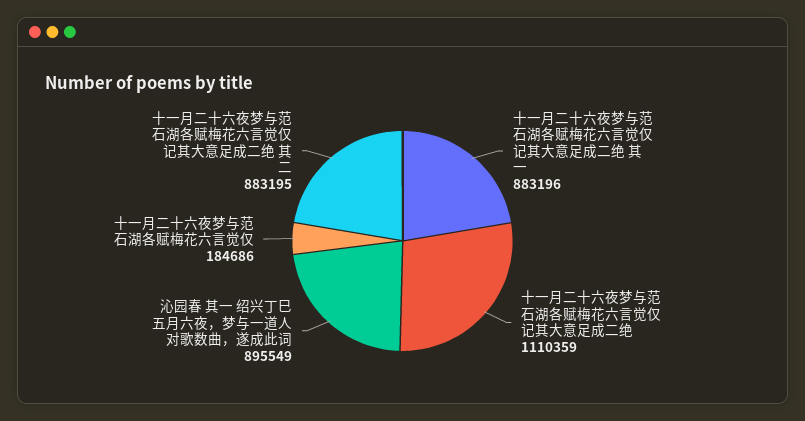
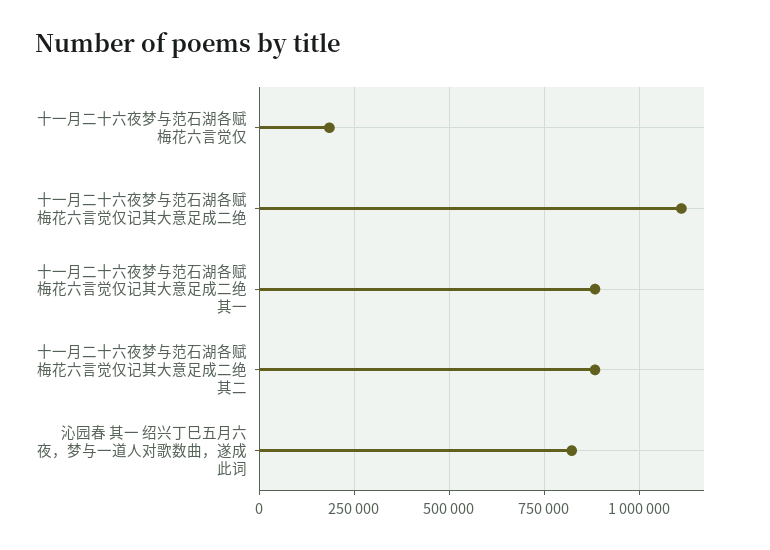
  {
    "十一月二十六夜梦与范石湖各赋梅花六言觉仅记其大意足成二绝 其一": 883196,
    "十一月二十六夜梦与范石湖各赋梅花六言觉仅记其大意足成二绝": 1110359,
-   "沁园春 其一 绍兴丁巳五月六夜，梦与一道人对歌数曲，遂成此词": 895549,
+   "沁园春 其一 绍兴丁巳五月六夜，梦与一道人对歌数曲，遂成此词": 825000,
    "十一月二十六夜梦与范石湖各赋梅花六言觉仅": 184686,
    "十一月二十六夜梦与范石湖各赋梅花六言觉仅记其大意足成二绝 其二": 883195
  }

